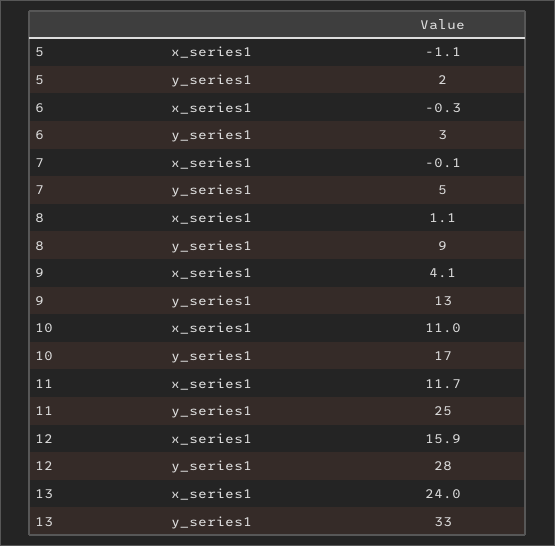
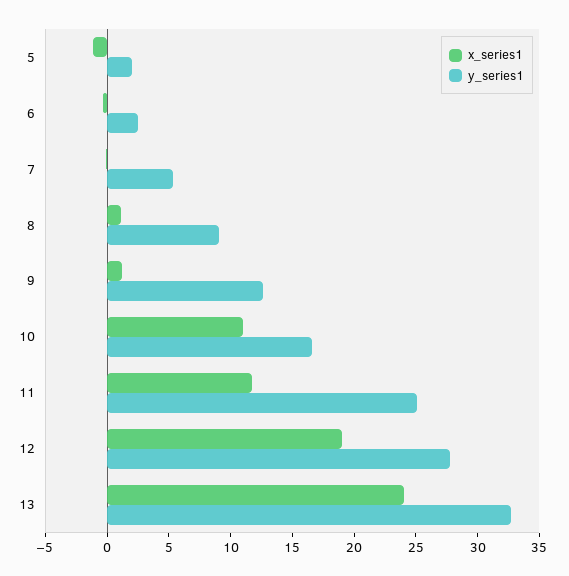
  {
    "x_series1": {
      "5": -1.1,
      "6": -0.3,
      "7": -0.1,
      "8": 1.1,
-     "9": 4.1,
+     "9": 1,
      "10": 11,
      "11": 11.7,
-     "12": 15.9,
+     "12": 19,
      "13": 24
    },
    "y_series1": {
      "5": 2,
      "6": 3,
      "7": 5,
      "8": 9,
      "9": 13,
      "10": 17,
      "11": 25,
      "12": 28,
      "13": 33
    }
  }

